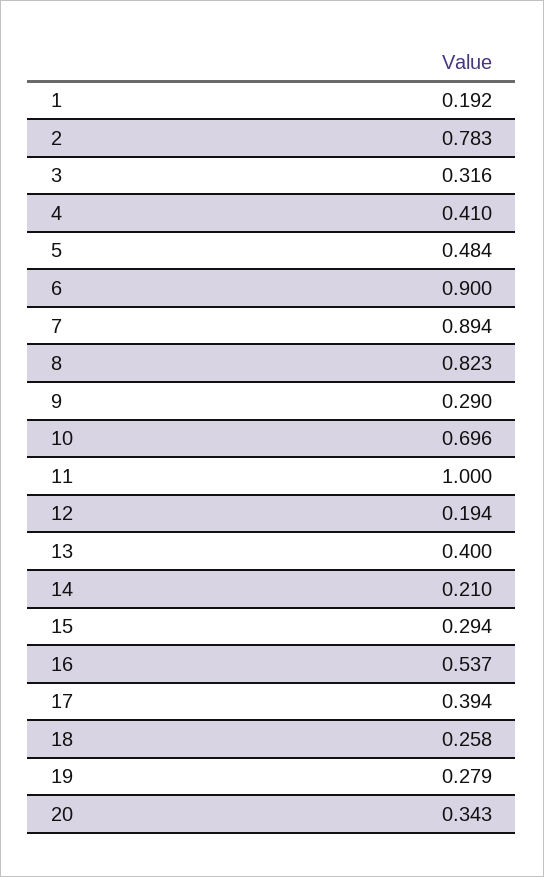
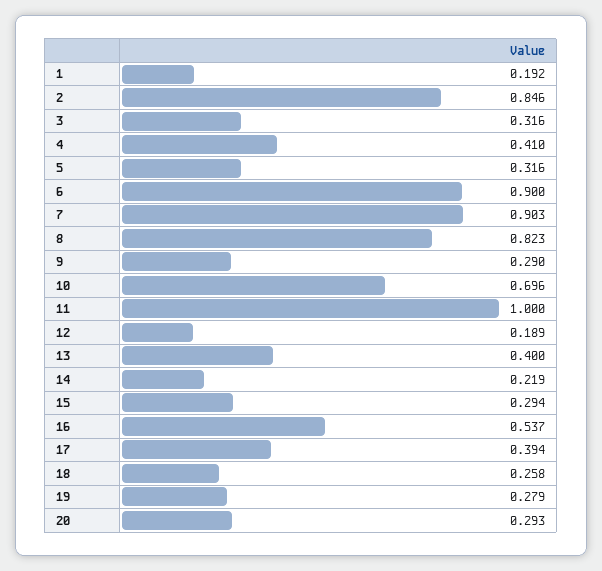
  {
    "1": 0.192,
-   "2": 0.783,
+   "2": 0.846,
    "3": 0.316,
    "4": 0.41,
-   "5": 0.484,
+   "5": 0.316,
    "6": 0.9,
-   "7": 0.894,
+   "7": 0.903,
    "8": 0.823,
    "9": 0.29,
    "10": 0.696,
    "11": 1,
-   "12": 0.194,
+   "12": 0.189,
    "13": 0.4,
-   "14": 0.21,
+   "14": 0.219,
    "15": 0.294,
    "16": 0.537,
    "17": 0.394,
    "18": 0.258,
    "19": 0.279,
-   "20": 0.343
+   "20": 0.293
  }

